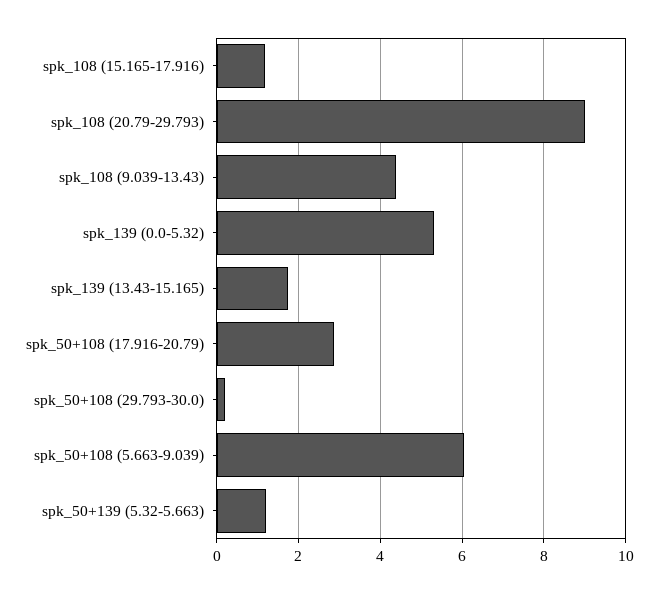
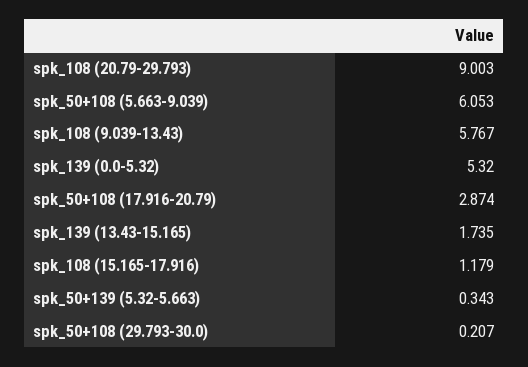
  {
    "spk_108 (15.165-17.916)": 1.179,
    "spk_108 (20.79-29.793)": 9.003,
-   "spk_108 (9.039-13.43)": 4.4,
+   "spk_108 (9.039-13.43)": 5.767,
    "spk_139 (0.0-5.32)": 5.32,
    "spk_139 (13.43-15.165)": 1.735,
    "spk_50+108 (17.916-20.79)": 2.874,
    "spk_50+108 (29.793-30.0)": 0.207,
    "spk_50+108 (5.663-9.039)": 6.053,
-   "spk_50+139 (5.32-5.663)": 1.2
+   "spk_50+139 (5.32-5.663)": 0.343
  }

